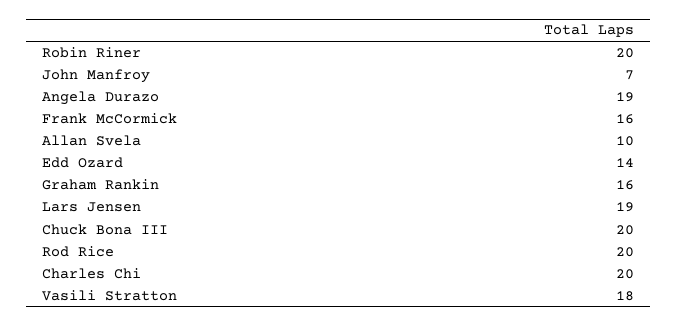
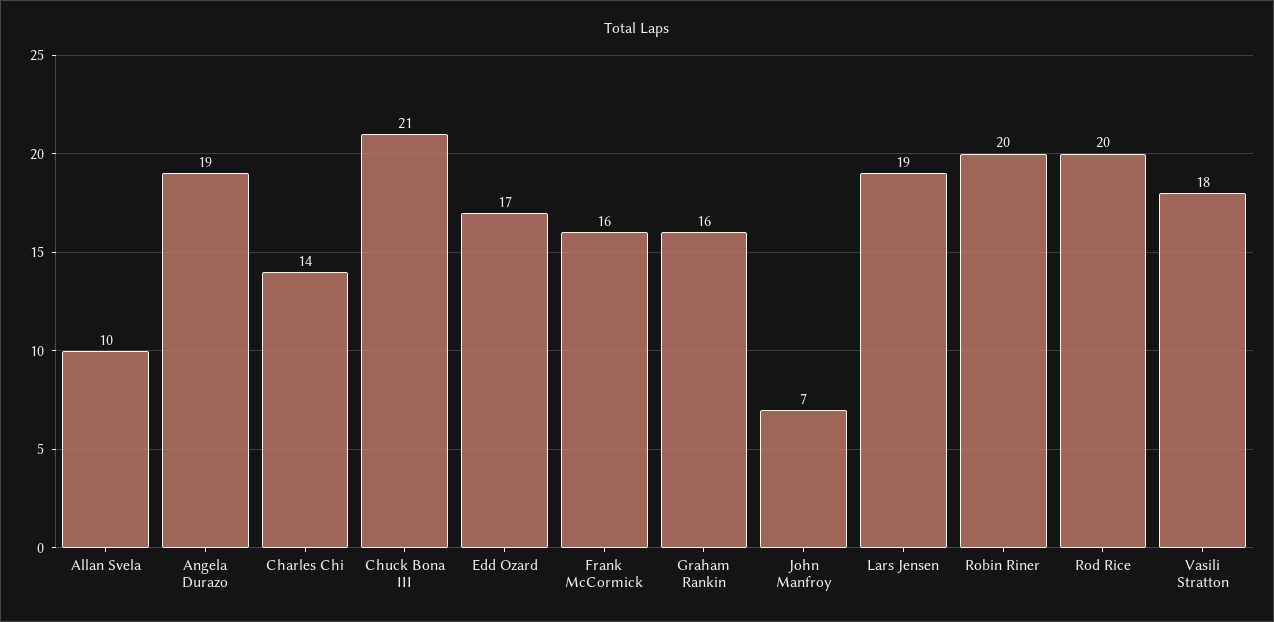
  {
    "Robin Riner": 20,
    "John Manfroy": 7,
    "Angela Durazo": 19,
    "Frank McCormick": 16,
    "Allan Svela": 10,
-   "Edd Ozard": 14,
+   "Edd Ozard": 17,
    "Graham Rankin": 16,
    "Lars Jensen": 19,
-   "Chuck Bona III": 20,
+   "Chuck Bona III": 21,
    "Rod Rice": 20,
-   "Charles Chi": 20,
+   "Charles Chi": 14,
    "Vasili Stratton": 18
  }

